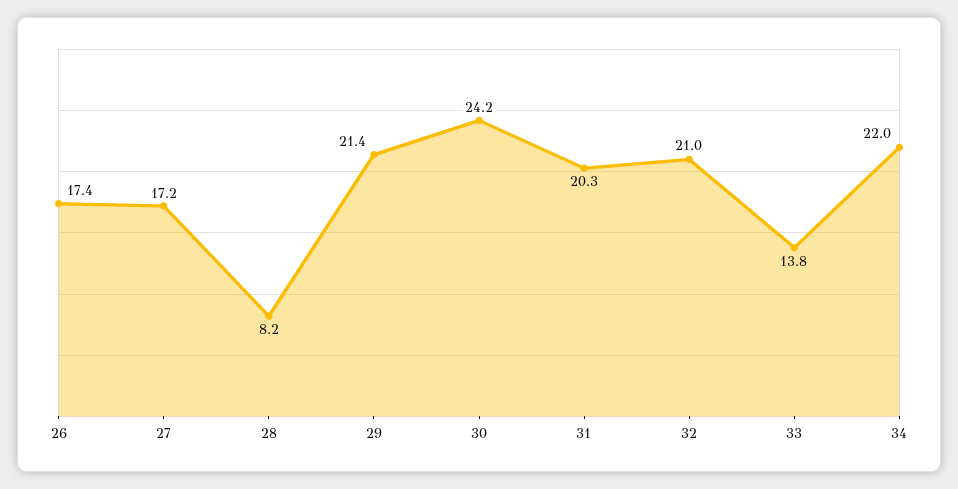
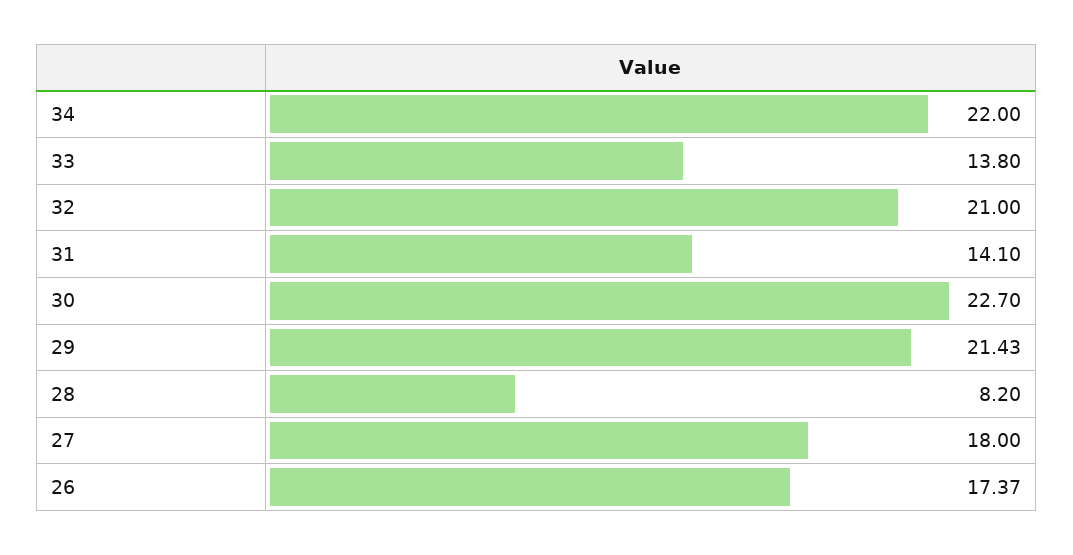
  {
    "26": 17.37,
-   "27": 17.2,
+   "27": 18,
    "28": 8.2,
    "29": 21.43,
-   "30": 24.2,
+   "30": 22.7,
-   "31": 20.3,
+   "31": 14.1,
    "32": 21,
    "33": 13.8,
    "34": 22
  }

